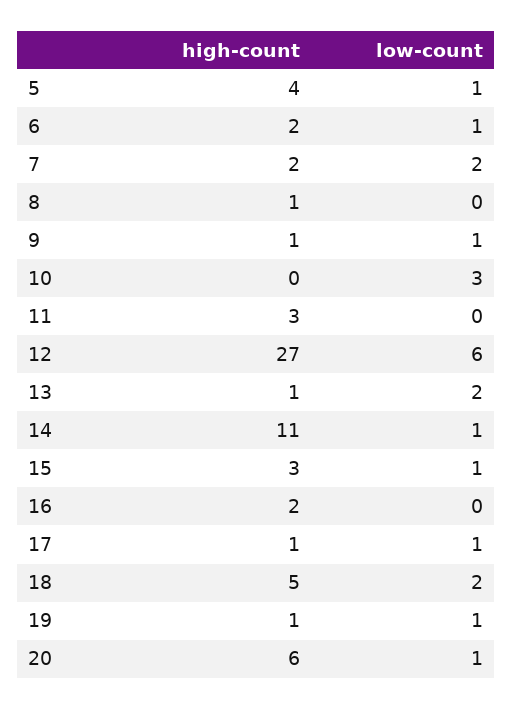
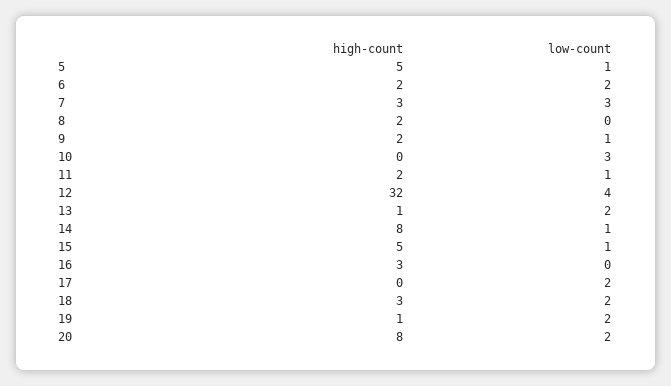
  {
    "high-count": {
-     "5": 4,
+     "5": 5,
      "6": 2,
-     "7": 2,
+     "7": 3,
-     "8": 1,
+     "8": 2,
-     "9": 1,
+     "9": 2,
      "10": 0,
-     "11": 3,
+     "11": 2,
-     "12": 27,
+     "12": 32,
      "13": 1,
-     "14": 11,
+     "14": 8,
-     "15": 3,
+     "15": 5,
-     "16": 2,
+     "16": 3,
-     "17": 1,
+     "17": 0,
-     "18": 5,
+     "18": 3,
      "19": 1,
-     "20": 6
+     "20": 8
    },
    "low-count": {
      "5": 1,
-     "6": 1,
+     "6": 2,
-     "7": 2,
+     "7": 3,
      "8": 0,
      "9": 1,
      "10": 3,
-     "11": 0,
+     "11": 1,
-     "12": 6,
+     "12": 4,
      "13": 2,
      "14": 1,
      "15": 1,
      "16": 0,
-     "17": 1,
+     "17": 2,
      "18": 2,
-     "19": 1,
+     "19": 2,
-     "20": 1
+     "20": 2
    }
  }

